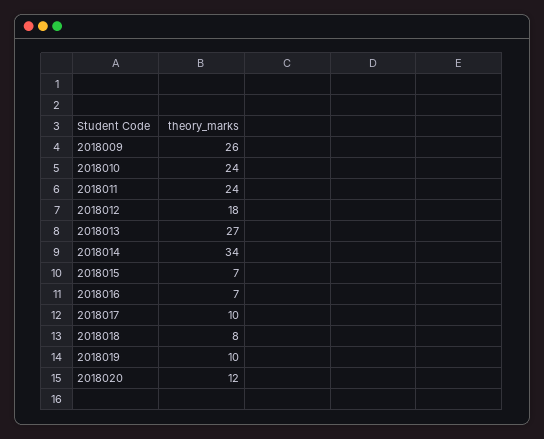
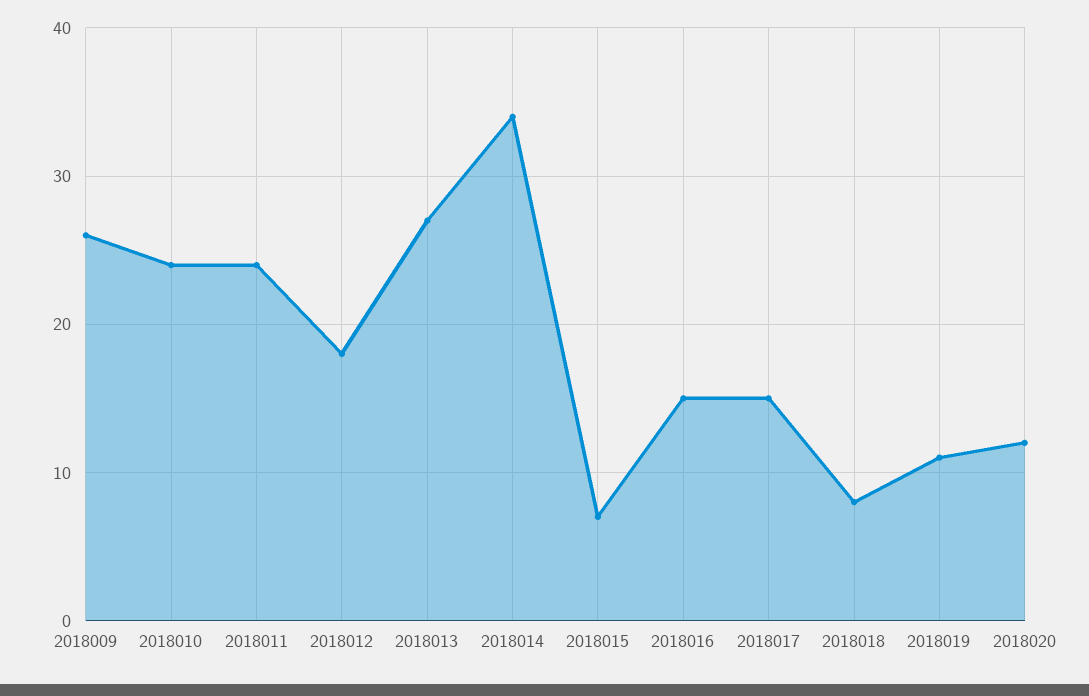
  {
    "2018009": 26,
    "2018010": 24,
    "2018011": 24,
    "2018012": 18,
    "2018013": 27,
    "2018014": 34,
    "2018015": 7,
-   "2018016": 7,
+   "2018016": 15,
-   "2018017": 10,
+   "2018017": 15,
    "2018018": 8,
-   "2018019": 10,
+   "2018019": 11,
    "2018020": 12
  }

